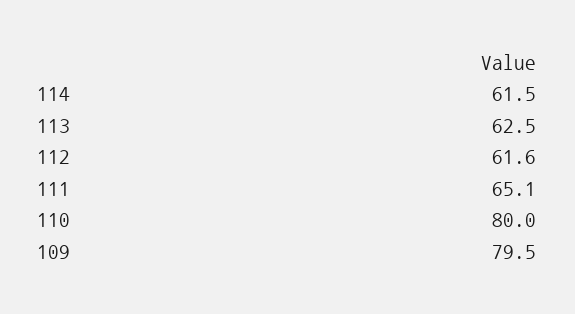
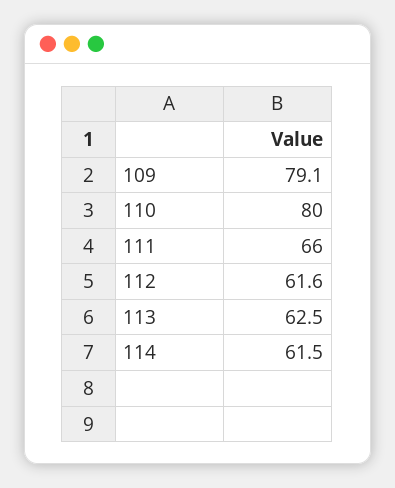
  {
    "114": 61.5,
    "113": 62.5,
    "112": 61.6,
-   "111": 65.1,
+   "111": 66,
    "110": 80,
-   "109": 79.5
+   "109": 79.1
  }

